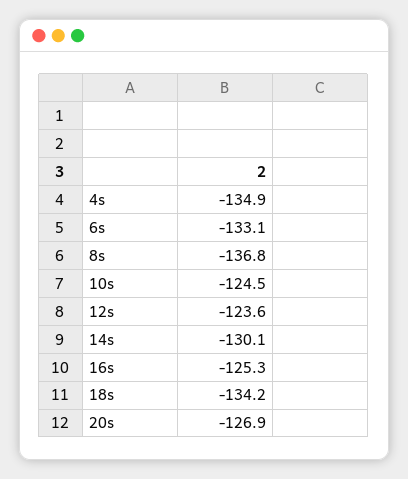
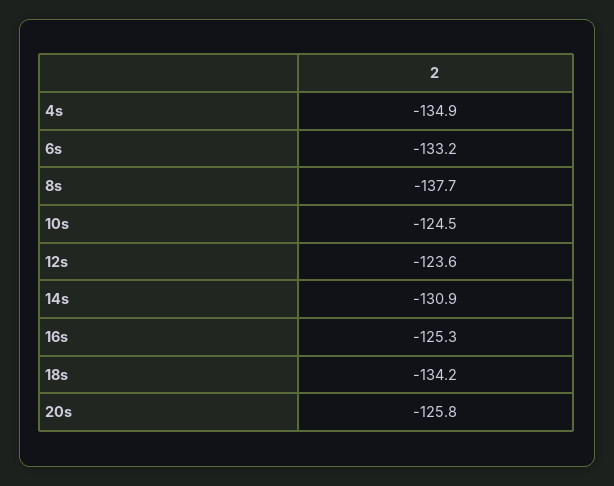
  {
    "4s": -134.9,
-   "6s": -133.1,
+   "6s": -133.2,
-   "8s": -136.8,
+   "8s": -137.7,
    "10s": -124.5,
    "12s": -123.6,
-   "14s": -130.1,
+   "14s": -130.9,
    "16s": -125.3,
    "18s": -134.2,
-   "20s": -126.9
+   "20s": -125.8
  }

